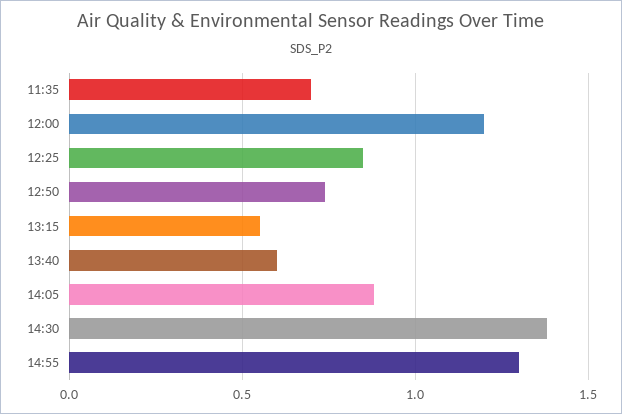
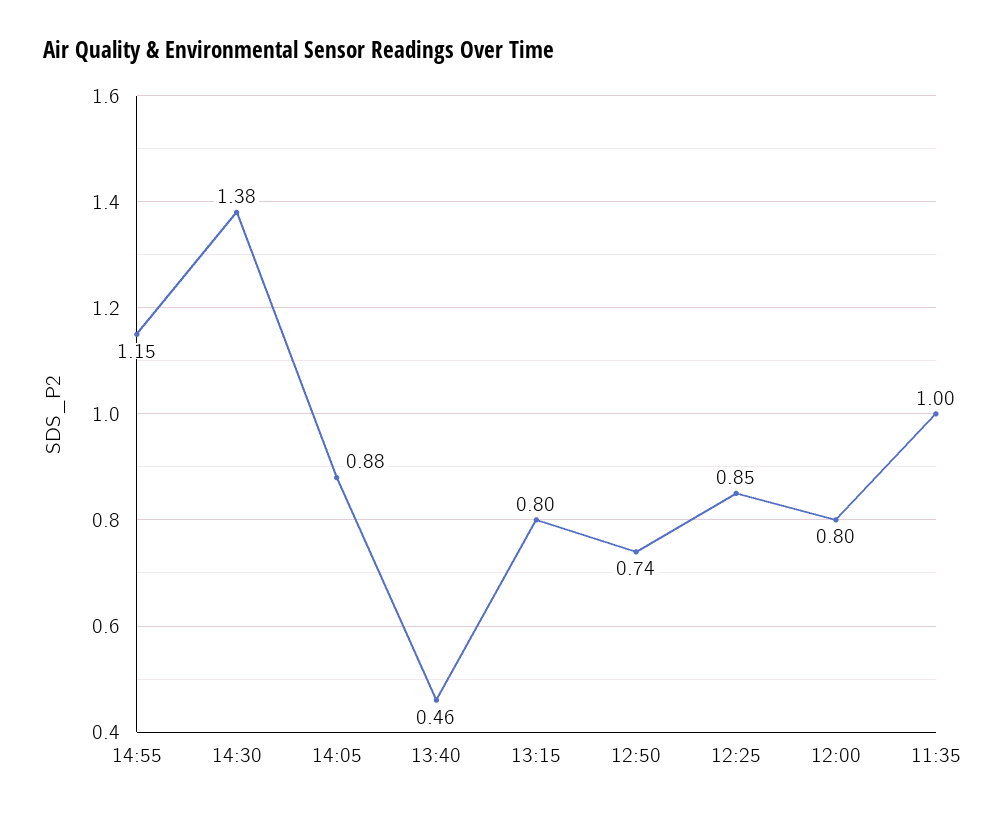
  {
-   "11:35": 0.7,
+   "11:35": 1,
-   "12:00": 1.2,
+   "12:00": 0.8,
    "12:25": 0.85,
    "12:50": 0.74,
-   "13:15": 0.55,
+   "13:15": 0.8,
-   "13:40": 0.6,
+   "13:40": 0.46,
    "14:05": 0.88,
    "14:30": 1.38,
-   "14:55": 1.3
+   "14:55": 1.15
  }

